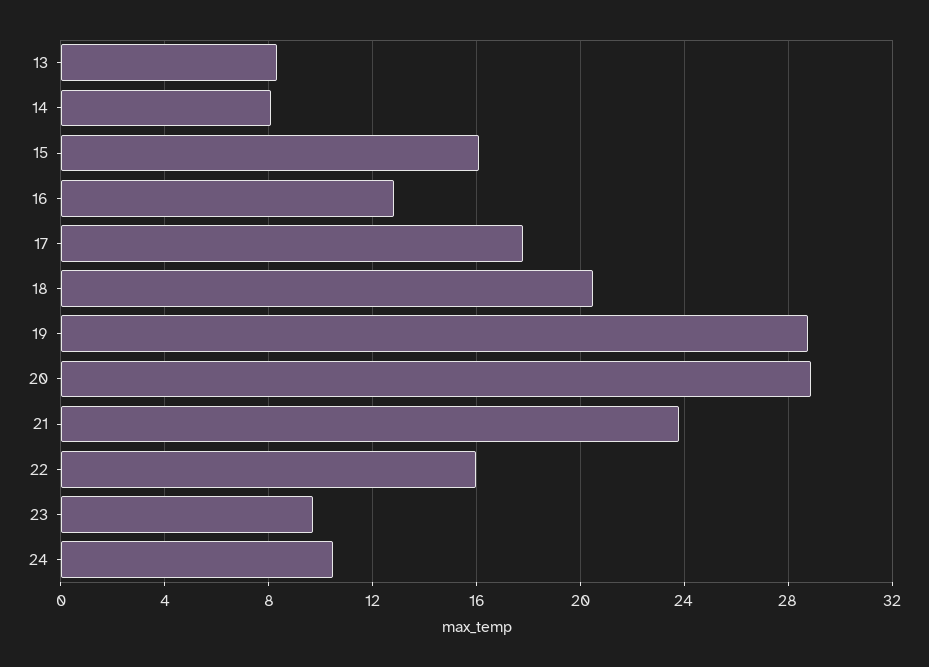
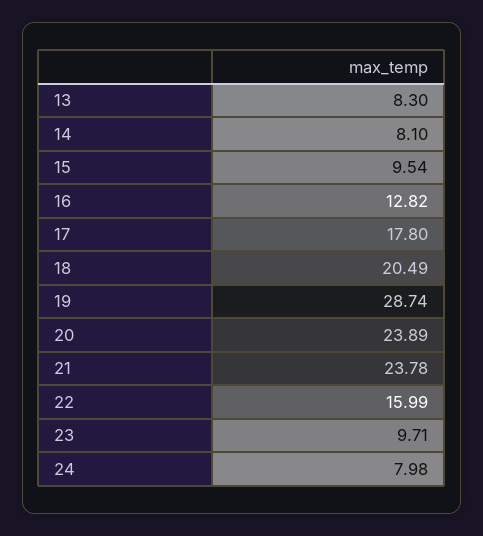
  {
    "13": 8.3,
    "14": 8.1,
-   "15": 16,
+   "15": 9.54,
    "16": 12.82,
    "17": 17.8,
    "18": 20.49,
    "19": 28.74,
-   "20": 29,
+   "20": 23.89,
    "21": 23.78,
    "22": 15.99,
    "23": 9.71,
-   "24": 10.5
+   "24": 7.98
  }

